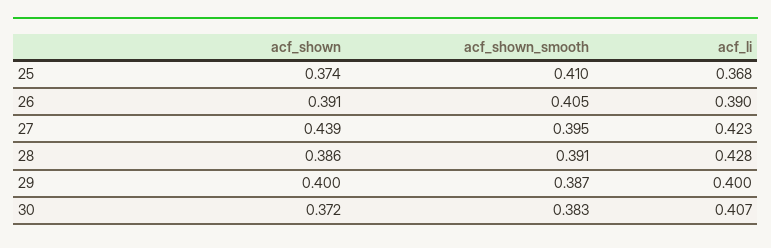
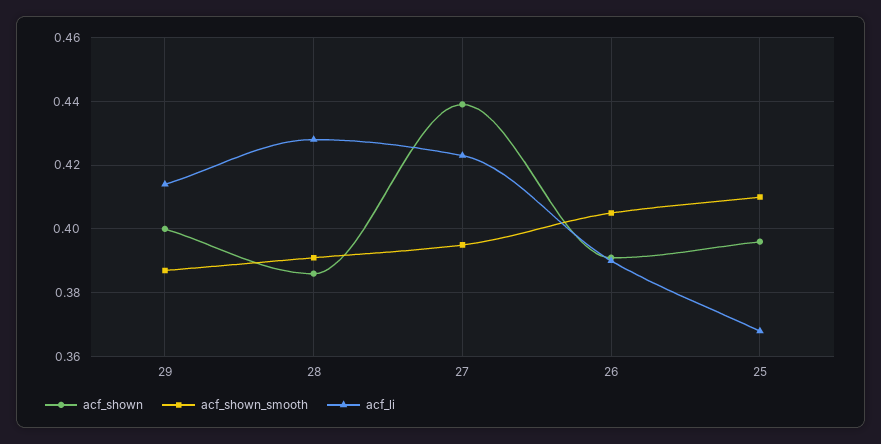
  {
    "acf_shown": {
-     "25": 0.374,
+     "25": 0.395,
      "26": 0.391,
      "27": 0.439,
      "28": 0.386,
-     "29": 0.4,
+     "29": 0.4
-     "30": 0.372
    },
    "acf_shown_smooth": {
      "25": 0.41,
      "26": 0.405,
      "27": 0.395,
      "28": 0.391,
-     "29": 0.387,
+     "29": 0.387
-     "30": 0.383
    },
    "acf_li": {
      "25": 0.368,
      "26": 0.39,
      "27": 0.423,
      "28": 0.428,
-     "29": 0.4,
+     "29": 0.415
-     "30": 0.407
    }
  }

